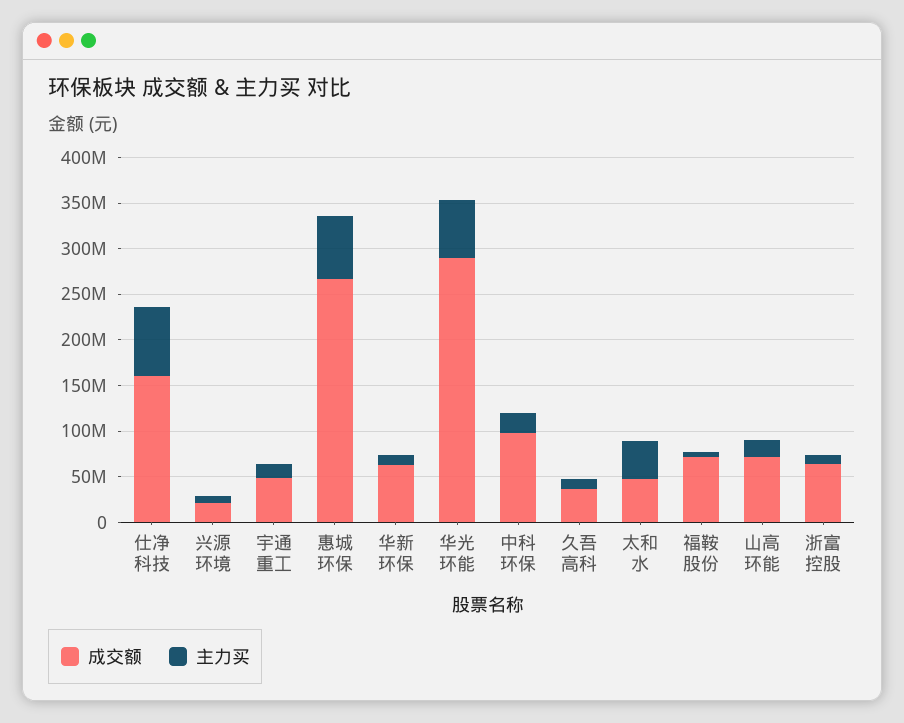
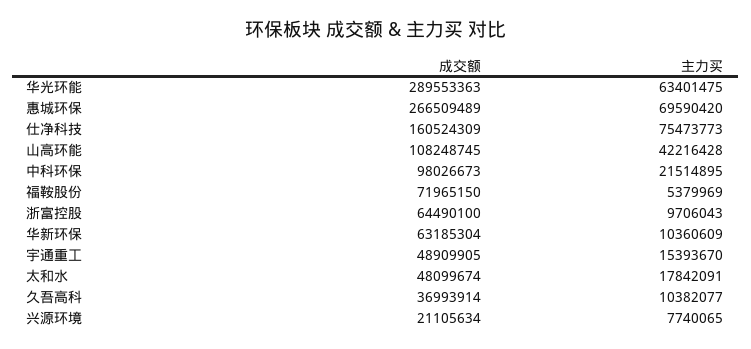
  {
    "成交额": {
      "仕净科技": 160524309,
      "兴源环境": 21105634,
      "宇通重工": 48909905,
      "惠城环保": 266509489,
      "华新环保": 63185304,
      "华光环能": 289553363,
      "中科环保": 98026673,
      "久吾高科": 36993914,
      "太和水": 48099674,
      "福鞍股份": 71965150,
-     "山高环能": 70000000,
+     "山高环能": 108248745,
      "浙富控股": 64490100
    },
    "主力买": {
      "仕净科技": 75473773,
      "兴源环境": 7740065,
      "宇通重工": 15393670,
      "惠城环保": 69590420,
      "华新环保": 10360609,
      "华光环能": 63401475,
      "中科环保": 21514895,
      "久吾高科": 10382077,
-     "太和水": 40000000,
+     "太和水": 17842091,
      "福鞍股份": 5379969,
-     "山高环能": 20000000,
+     "山高环能": 42216428,
      "浙富控股": 9706043
    }
  }

